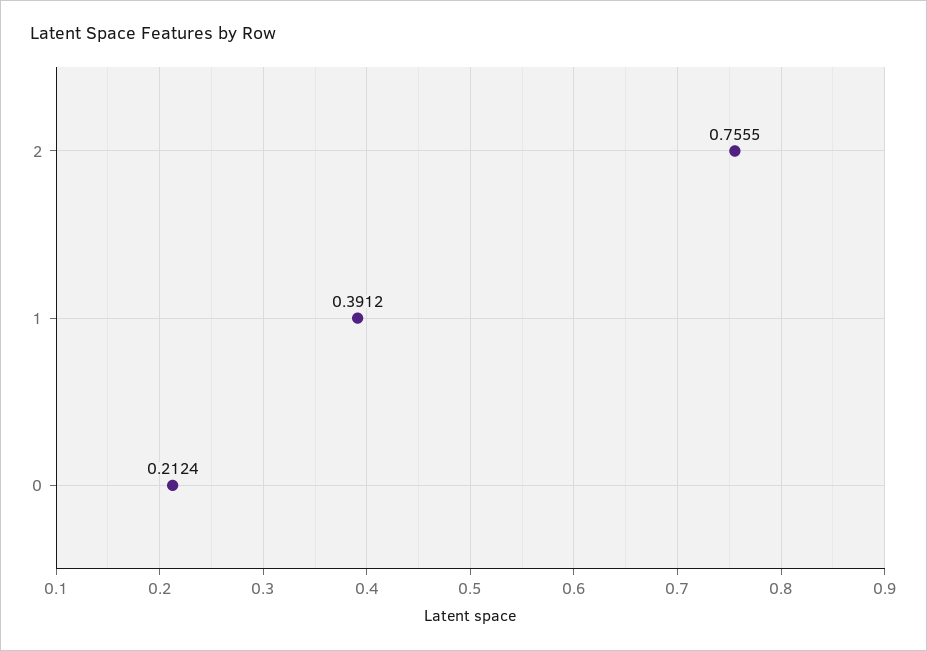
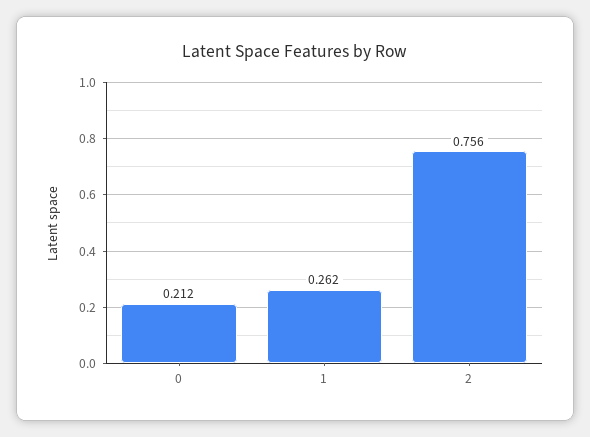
  {
    "2": 0.7555,
-   "1": 0.3912,
+   "1": 0.262,
    "0": 0.2124
  }

